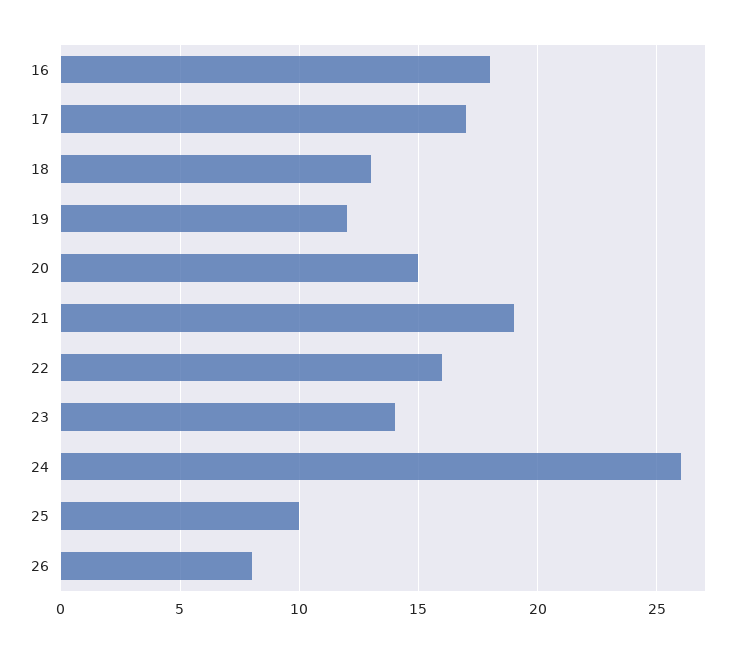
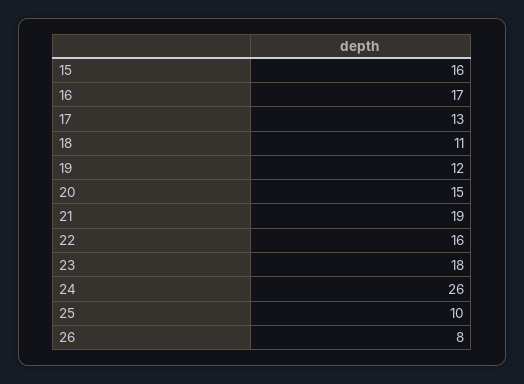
  {
-   "16": 18,
+   "16": 17,
-   "17": 17,
+   "17": 13,
-   "18": 13,
+   "18": 11,
    "19": 12,
    "20": 15,
    "21": 19,
    "22": 16,
-   "23": 14,
+   "23": 18,
    "24": 26,
    "25": 10,
-   "26": 8
+   "26": 8,
+   "15": 16
  }

